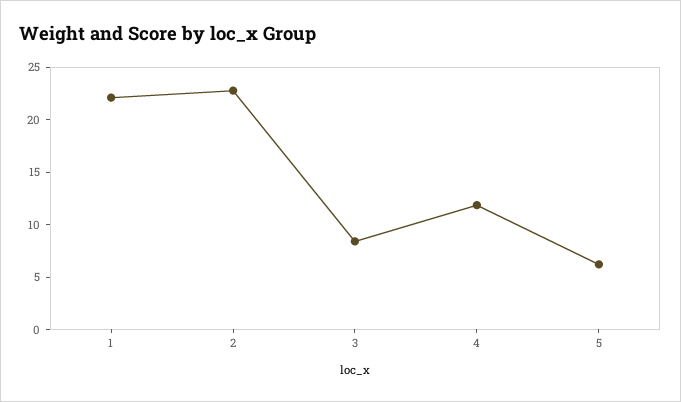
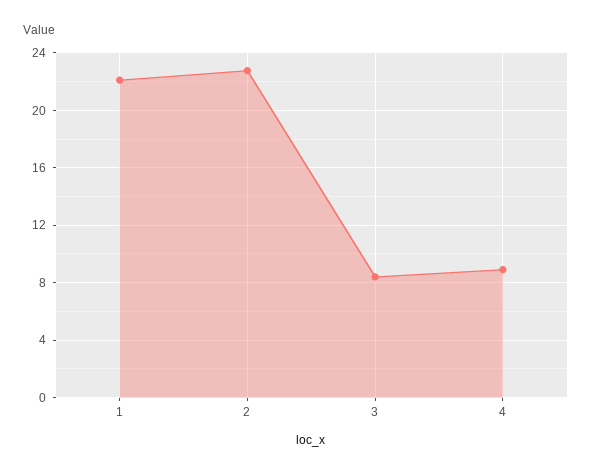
  {
    "1": 22,
    "2": 23,
    "3": 8.5,
-   "4": 12,
+   "4": 9
-   "5": 6
  }

